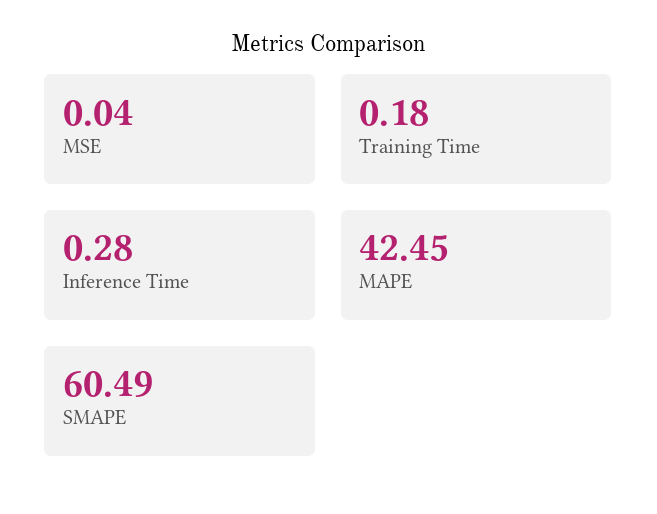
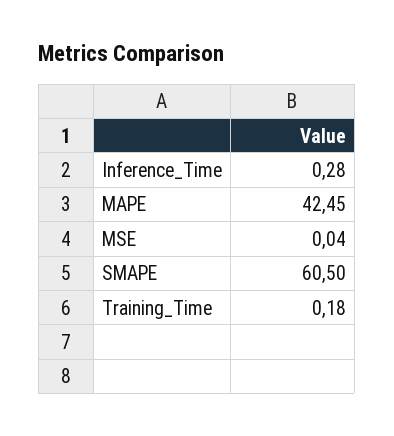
  {
    "MSE": 0.04,
    "Training Time": 0.18,
    "Inference Time": 0.28,
    "MAPE": 42.45,
-   "SMAPE": 60.49
+   "SMAPE": 60.5
  }

